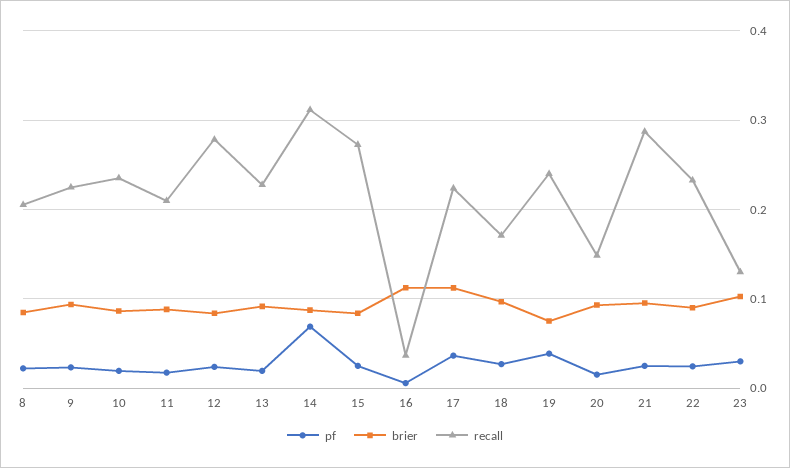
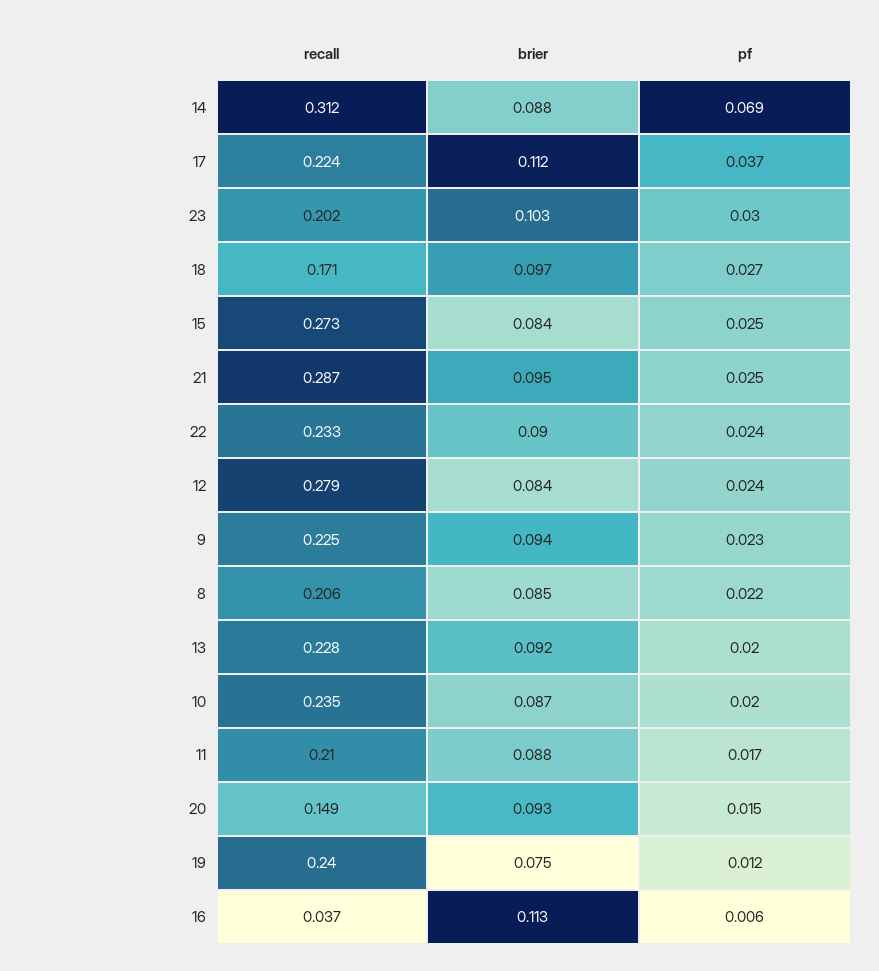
  {
    "pf": {
      "8": 0.022,
      "9": 0.023,
      "10": 0.02,
      "11": 0.017,
      "12": 0.024,
      "13": 0.02,
      "14": 0.069,
      "15": 0.025,
      "16": 0.006,
      "17": 0.037,
      "18": 0.027,
-     "19": 0.04,
+     "19": 0.012,
      "20": 0.015,
      "21": 0.025,
      "22": 0.024,
      "23": 0.03
    },
    "brier": {
      "8": 0.085,
      "9": 0.094,
      "10": 0.087,
      "11": 0.088,
      "12": 0.084,
      "13": 0.092,
      "14": 0.088,
      "15": 0.084,
      "16": 0.113,
      "17": 0.112,
      "18": 0.097,
      "19": 0.075,
      "20": 0.093,
      "21": 0.095,
      "22": 0.09,
      "23": 0.103
    },
    "recall": {
      "8": 0.206,
      "9": 0.225,
      "10": 0.235,
      "11": 0.21,
      "12": 0.279,
      "13": 0.228,
      "14": 0.312,
      "15": 0.273,
      "16": 0.037,
      "17": 0.224,
      "18": 0.171,
      "19": 0.24,
      "20": 0.149,
      "21": 0.287,
      "22": 0.233,
-     "23": 0.13
+     "23": 0.202
    }
  }

